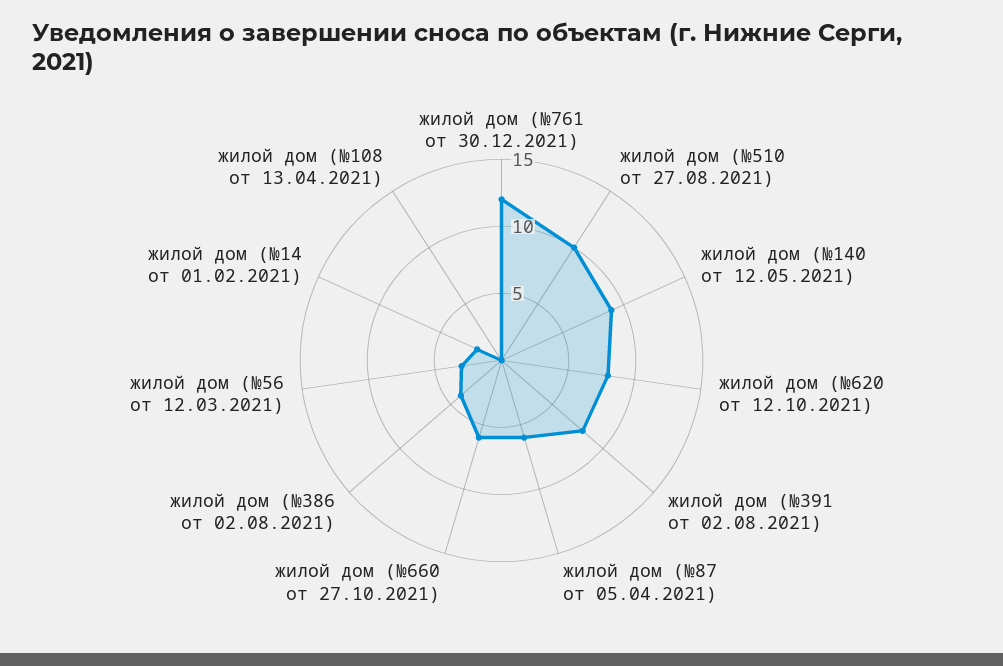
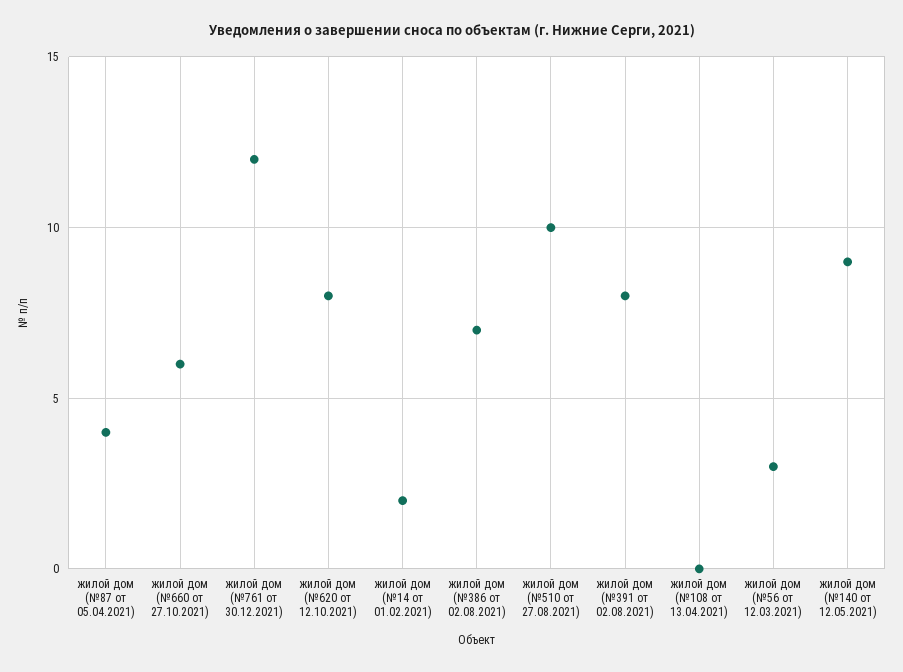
  {
    "жилой дом (№761 от 30.12.2021)": 12,
    "жилой дом (№510 от 27.08.2021)": 10,
    "жилой дом (№140 от 12.05.2021)": 9,
    "жилой дом (№620 от 12.10.2021)": 8,
    "жилой дом (№391 от 02.08.2021)": 8,
-   "жилой дом (№87 от 05.04.2021)": 6,
+   "жилой дом (№87 от 05.04.2021)": 4,
    "жилой дом (№660 от 27.10.2021)": 6,
-   "жилой дом (№386 от 02.08.2021)": 4,
+   "жилой дом (№386 от 02.08.2021)": 7,
    "жилой дом (№56 от 12.03.2021)": 3,
    "жилой дом (№14 от 01.02.2021)": 2,
    "жилой дом (№108 от 13.04.2021)": 0
  }

